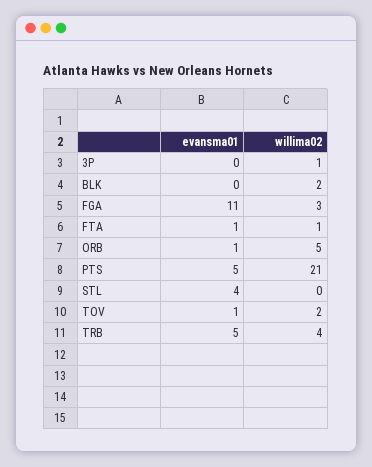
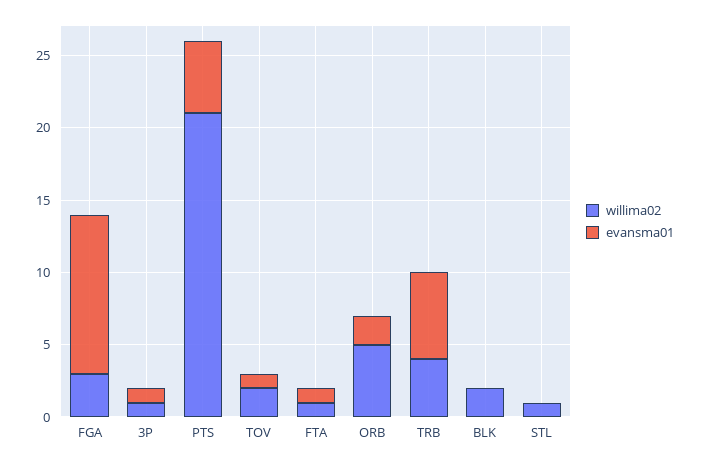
  {
    "evansma01": {
-     "3P": 0,
+     "3P": 1,
      "BLK": 0,
      "FGA": 11,
      "FTA": 1,
-     "ORB": 1,
+     "ORB": 2,
      "PTS": 5,
-     "STL": 4,
+     "STL": 0,
      "TOV": 1,
-     "TRB": 5
+     "TRB": 6
    },
    "willima02": {
      "3P": 1,
      "BLK": 2,
      "FGA": 3,
      "FTA": 1,
      "ORB": 5,
      "PTS": 21,
-     "STL": 0,
+     "STL": 1,
      "TOV": 2,
      "TRB": 4
    }
  }

